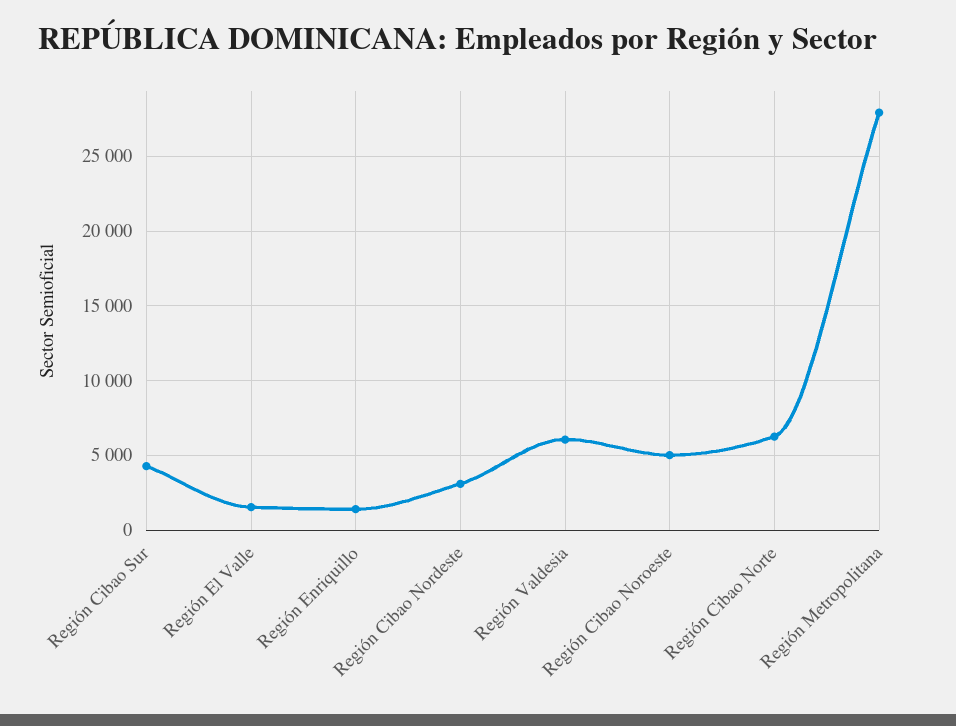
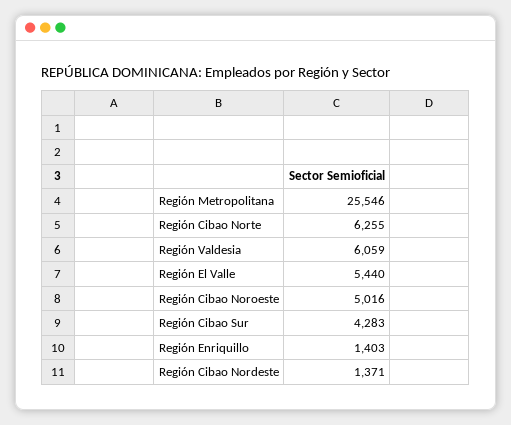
  {
    "Región Cibao Sur": 4283,
-   "Región El Valle": 1500,
+   "Región El Valle": 5440,
    "Región Enriquillo": 1403,
-   "Región Cibao Nordeste": 3000,
+   "Región Cibao Nordeste": 1371,
    "Región Valdesia": 6059,
    "Región Cibao Noroeste": 5016,
    "Región Cibao Norte": 6255,
-   "Región Metropolitana": 28000
+   "Región Metropolitana": 25546
  }

